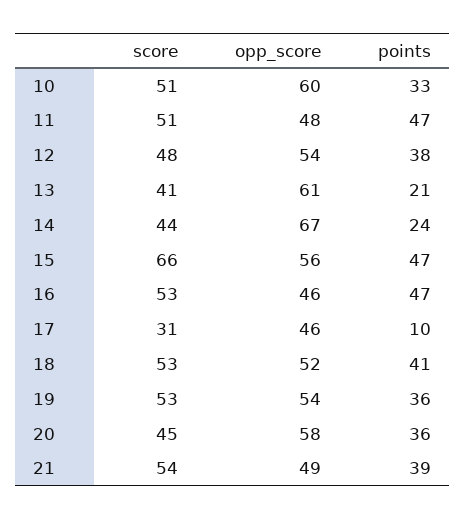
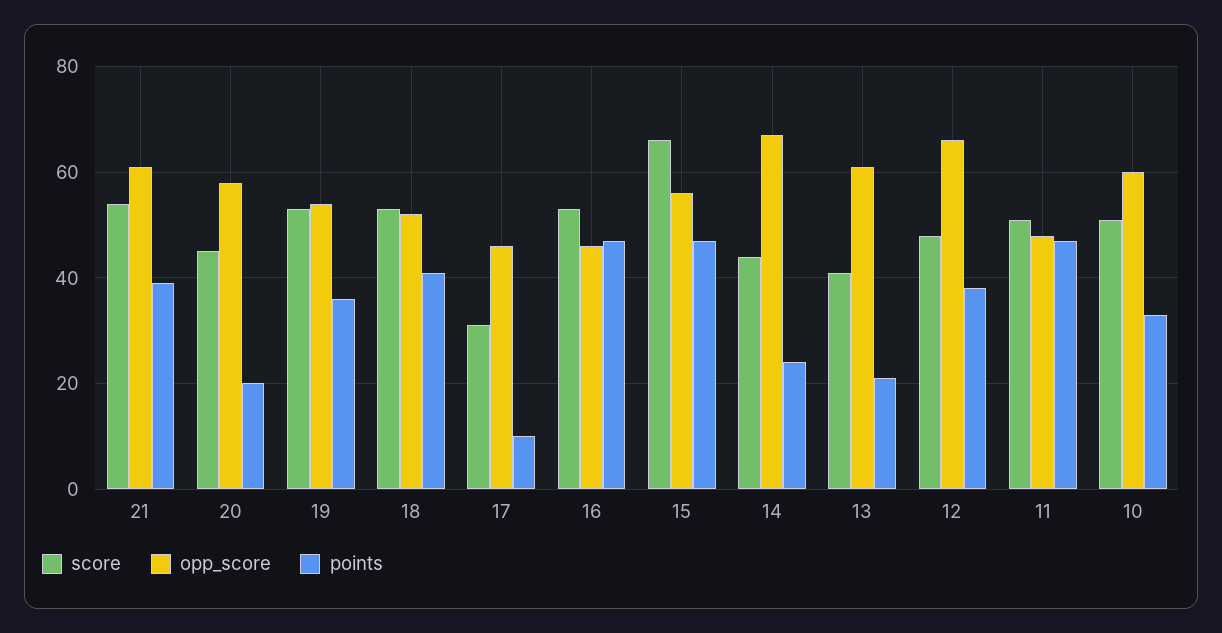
  {
    "score": {
      "10": 51,
      "11": 51,
      "12": 48,
      "13": 41,
      "14": 44,
      "15": 66,
      "16": 53,
      "17": 31,
      "18": 53,
      "19": 53,
      "20": 45,
      "21": 54
    },
    "opp_score": {
      "10": 60,
      "11": 48,
-     "12": 54,
+     "12": 65,
      "13": 61,
      "14": 67,
      "15": 56,
      "16": 46,
      "17": 46,
      "18": 52,
      "19": 54,
      "20": 58,
-     "21": 49
+     "21": 60
    },
    "points": {
      "10": 33,
      "11": 47,
      "12": 38,
      "13": 21,
      "14": 24,
      "15": 47,
      "16": 47,
      "17": 10,
      "18": 41,
      "19": 36,
-     "20": 36,
+     "20": 20,
      "21": 39
    }
  }

